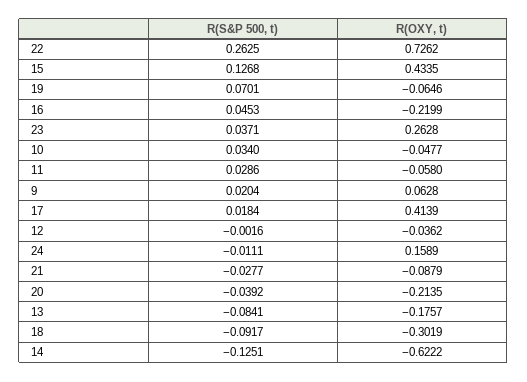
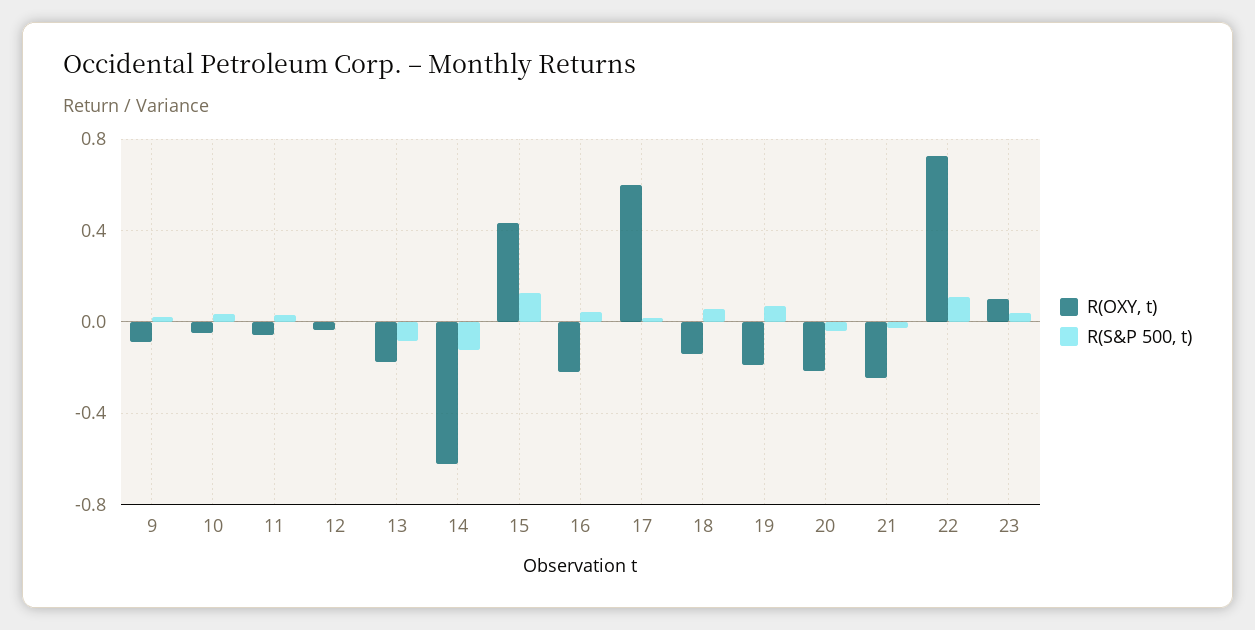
  {
    "R(S&P 500, t)": {
-     "22": 0.2625,
+     "22": 0.1,
      "15": 0.1268,
      "19": 0.0701,
      "16": 0.0453,
      "23": 0.0371,
      "10": 0.034,
      "11": 0.0286,
      "9": 0.0204,
      "17": 0.0184,
      "12": -0.0016,
-     "24": -0.0111,
      "21": -0.0277,
      "20": -0.0392,
      "13": -0.0841,
-     "18": -0.0917,
+     "18": 0.05,
      "14": -0.1251
    },
    "R(OXY, t)": {
      "22": 0.7262,
      "15": 0.4335,
-     "19": -0.0646,
+     "19": -0.2,
      "16": -0.2199,
-     "23": 0.2628,
+     "23": 0.1,
      "10": -0.0477,
      "11": -0.058,
-     "9": 0.0628,
+     "9": -0.1,
-     "17": 0.4139,
+     "17": 0.6,
      "12": -0.0362,
-     "24": 0.1589,
-     "21": -0.0879,
+     "21": -0.25,
      "20": -0.2135,
      "13": -0.1757,
-     "18": -0.3019,
+     "18": -0.15,
      "14": -0.6222
    }
  }

